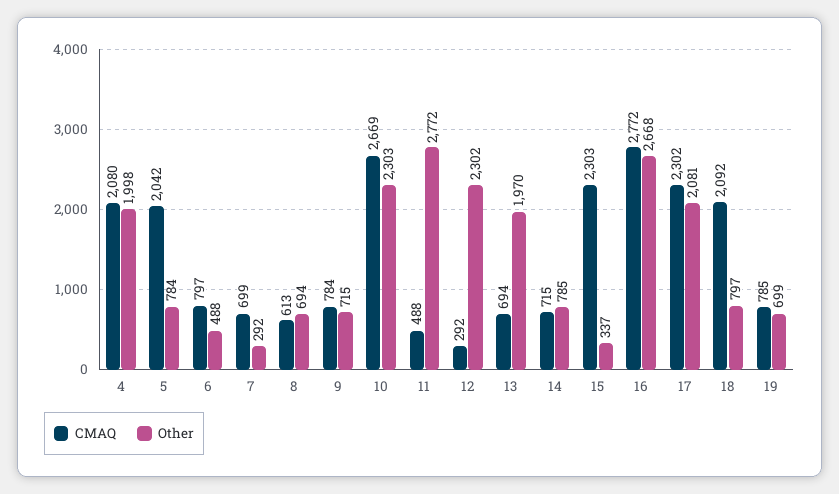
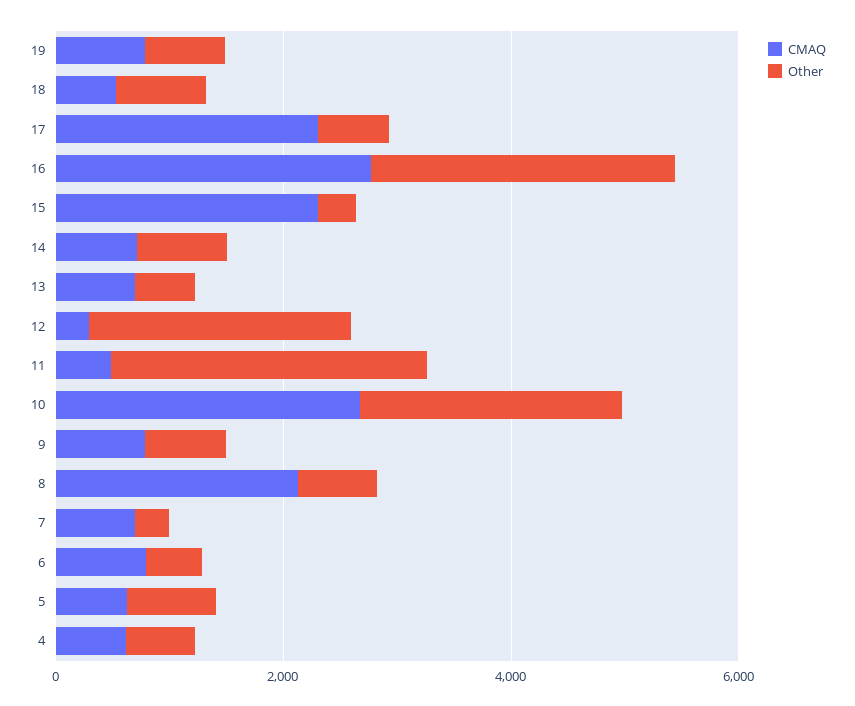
  {
    "CMAQ": {
-     "4": 2080,
+     "4": 500,
-     "5": 2042,
+     "5": 500,
      "6": 797,
      "7": 699,
-     "8": 613,
+     "8": 2000,
      "9": 784,
      "10": 2669,
      "11": 488,
      "12": 292,
      "13": 694,
      "14": 715,
      "15": 2303,
      "16": 2772,
      "17": 2302,
-     "18": 2092,
+     "18": 500,
      "19": 785
    },
    "Other": {
-     "4": 1998,
+     "4": 500,
      "5": 784,
      "6": 488,
      "7": 292,
      "8": 694,
      "9": 715,
      "10": 2303,
      "11": 2772,
      "12": 2302,
-     "13": 1970,
+     "13": 500,
      "14": 785,
      "15": 337,
      "16": 2668,
-     "17": 2081,
+     "17": 500,
      "18": 797,
      "19": 699
    }
  }

